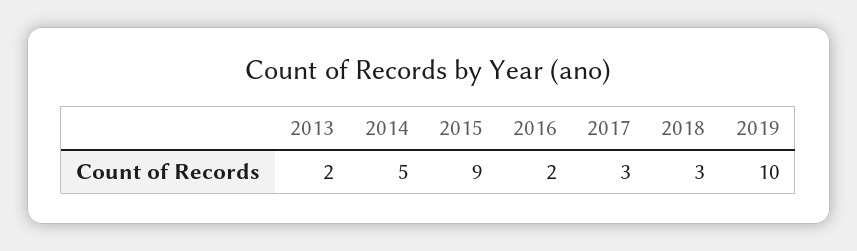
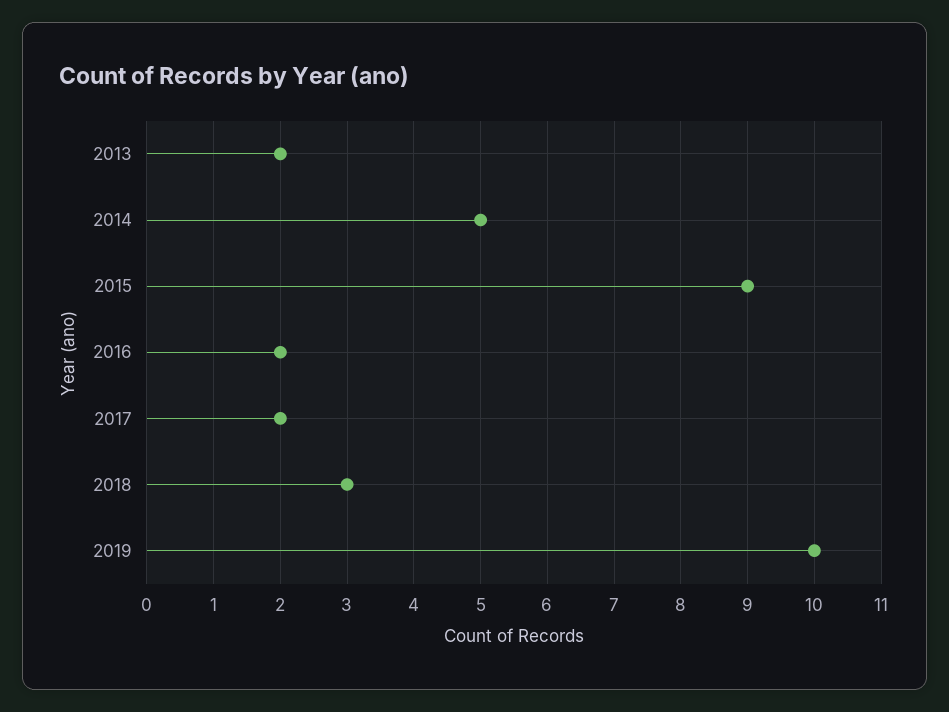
  {
    "2013": 2,
    "2014": 5,
    "2015": 9,
    "2016": 2,
-   "2017": 3,
+   "2017": 2,
    "2018": 3,
    "2019": 10
  }

